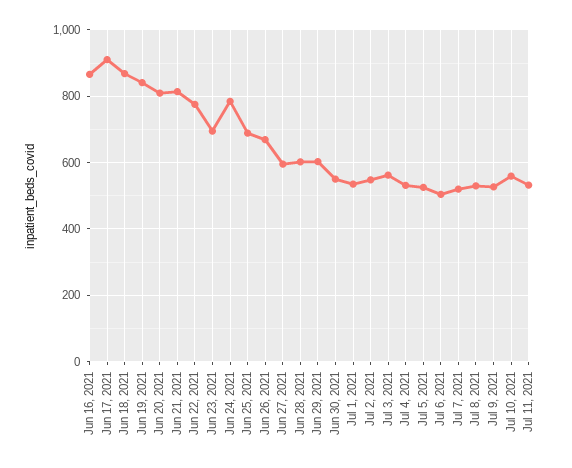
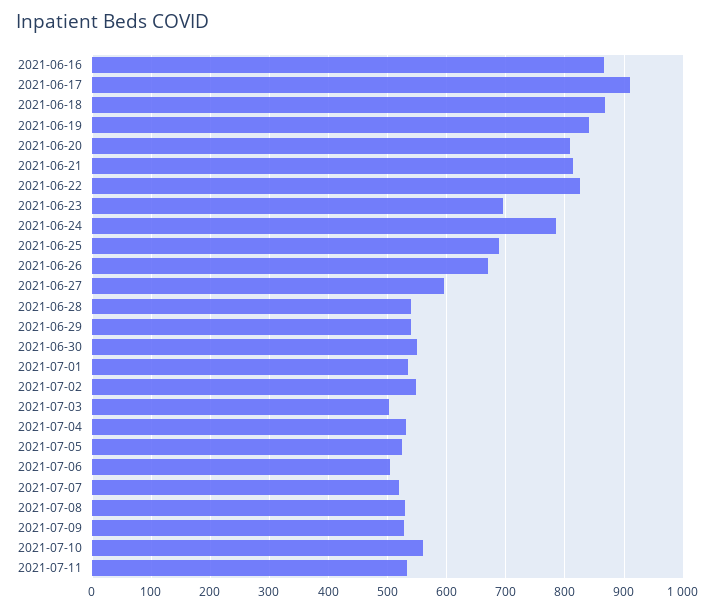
  {
    "Jun 16, 2021": 860,
    "Jun 17, 2021": 920,
    "Jun 18, 2021": 860,
    "Jun 19, 2021": 840,
    "Jun 20, 2021": 800,
    "Jun 21, 2021": 820,
-   "Jun 22, 2021": 780,
+   "Jun 22, 2021": 820,
    "Jun 23, 2021": 700,
    "Jun 24, 2021": 780,
    "Jun 25, 2021": 680,
    "Jun 26, 2021": 660,
    "Jun 27, 2021": 600,
-   "Jun 28, 2021": 600,
+   "Jun 28, 2021": 540,
-   "Jun 29, 2021": 600,
+   "Jun 29, 2021": 540,
    "Jun 30, 2021": 560,
    "Jul 1, 2021": 540,
    "Jul 2, 2021": 540,
-   "Jul 3, 2021": 560,
+   "Jul 3, 2021": 500,
    "Jul 4, 2021": 540,
    "Jul 5, 2021": 520,
    "Jul 6, 2021": 500,
    "Jul 7, 2021": 520,
    "Jul 8, 2021": 540,
    "Jul 9, 2021": 520,
    "Jul 10, 2021": 560,
    "Jul 11, 2021": 540
  }

